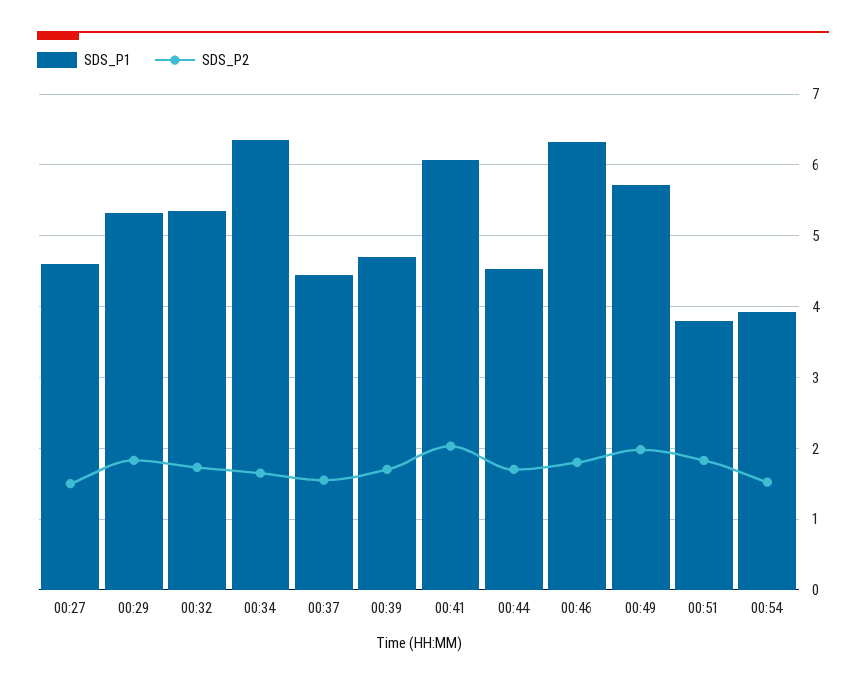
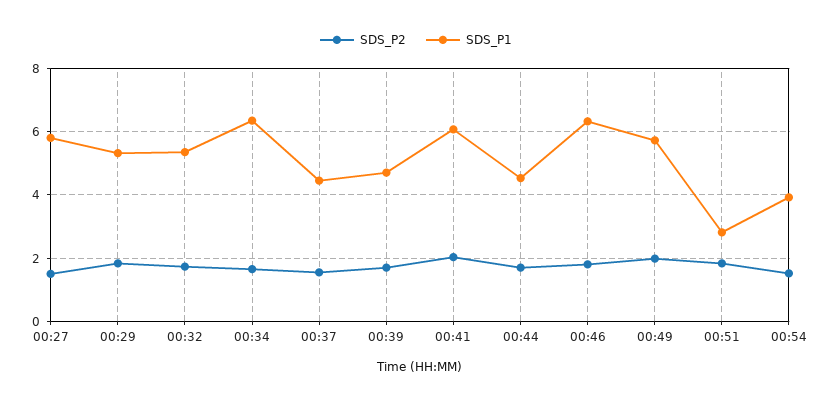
  {
    "SDS_P1": {
-     "00:27": 4.6,
+     "00:27": 5.8,
      "00:29": 5.3,
      "00:32": 5.4,
      "00:34": 6.4,
      "00:37": 4.5,
      "00:39": 4.7,
      "00:41": 6.1,
      "00:44": 4.5,
      "00:46": 6.3,
      "00:49": 5.7,
-     "00:51": 3.8,
+     "00:51": 2.8,
      "00:54": 3.9
    },
    "SDS_P2": {
      "00:27": 1.5,
      "00:29": 1.8,
      "00:32": 1.7,
      "00:34": 1.7,
      "00:37": 1.6,
      "00:39": 1.7,
      "00:41": 2,
      "00:44": 1.7,
      "00:46": 1.8,
      "00:49": 2,
      "00:51": 1.8,
      "00:54": 1.5
    }
  }

